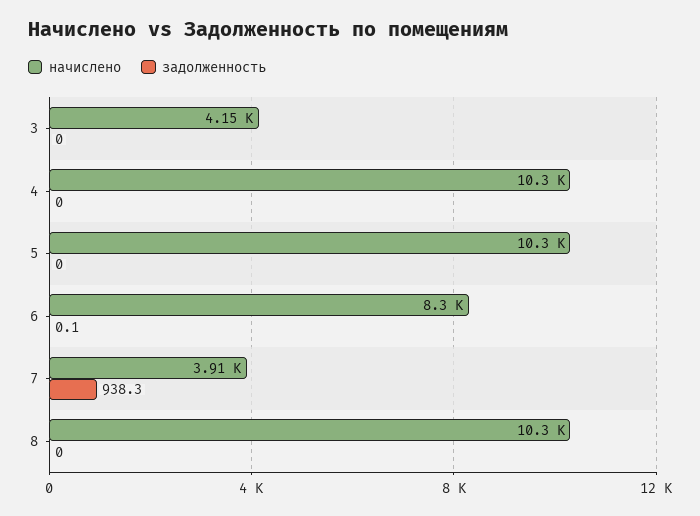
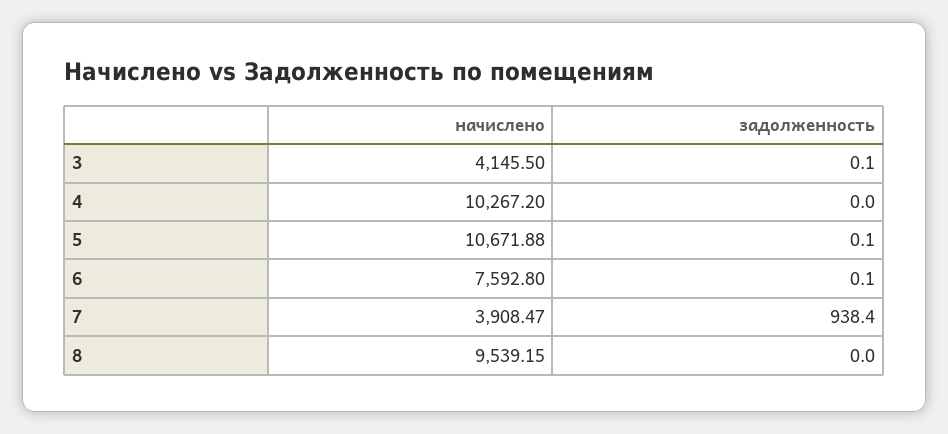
  {
    "начислено": {
      "3": 4145.5,
      "4": 10267.2,
-     "5": 10300,
+     "5": 10671.88,
-     "6": 8300,
+     "6": 7592.8,
      "7": 3908.47,
-     "8": 10300
+     "8": 9539.15
    },
    "задолженность": {
-     "3": 0,
+     "3": 0.1,
      "4": 0,
-     "5": 0,
+     "5": 0.1,
      "6": 0.1,
-     "7": 938.3,
+     "7": 938.4,
      "8": 0
    }
  }

